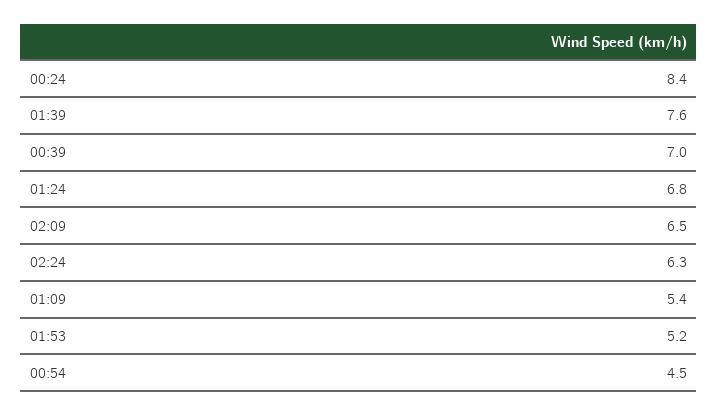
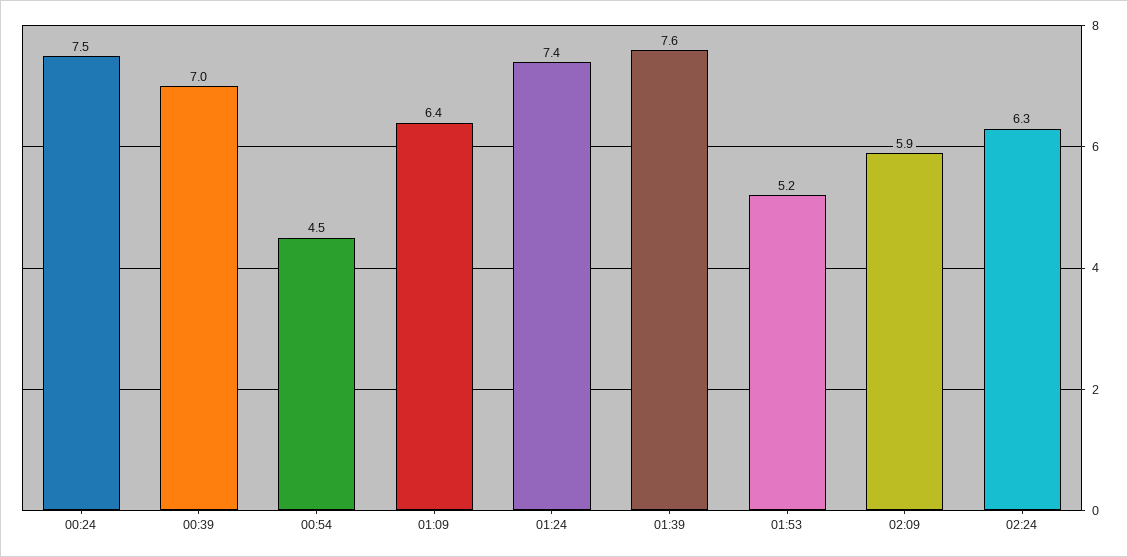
  {
-   "00:24": 8.4,
+   "00:24": 7.5,
    "01:39": 7.6,
    "00:39": 7,
-   "01:24": 6.8,
+   "01:24": 7.4,
-   "02:09": 6.5,
+   "02:09": 5.9,
    "02:24": 6.3,
-   "01:09": 5.4,
+   "01:09": 6.4,
    "01:53": 5.2,
    "00:54": 4.5
  }

